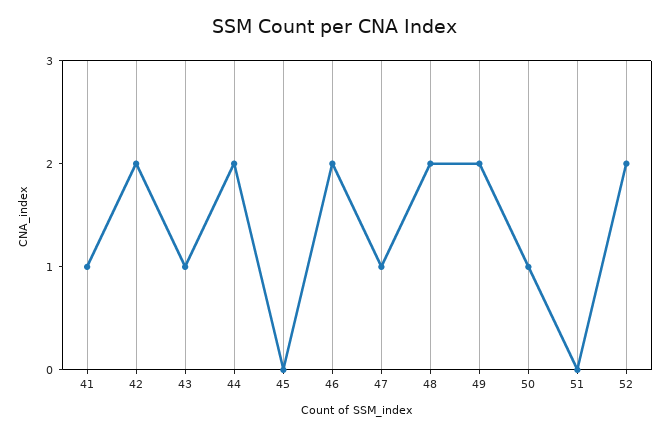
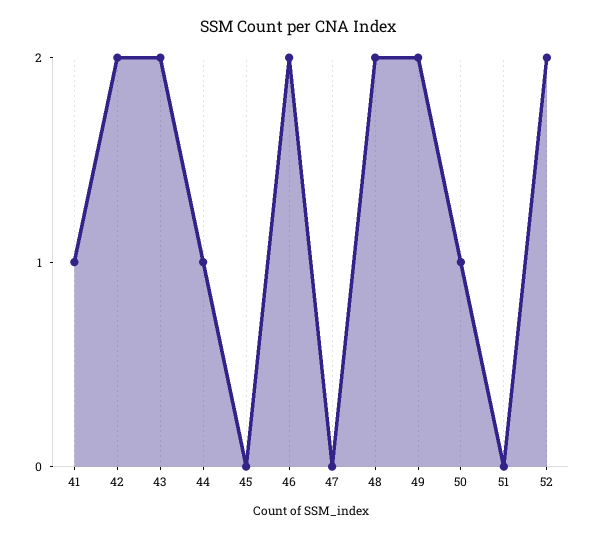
  {
    "41": 1,
    "42": 2,
-   "43": 1,
+   "43": 2,
-   "44": 2,
+   "44": 1,
    "45": 0,
    "46": 2,
-   "47": 1,
+   "47": 0,
    "48": 2,
    "49": 2,
    "50": 1,
    "51": 0,
    "52": 2
  }

